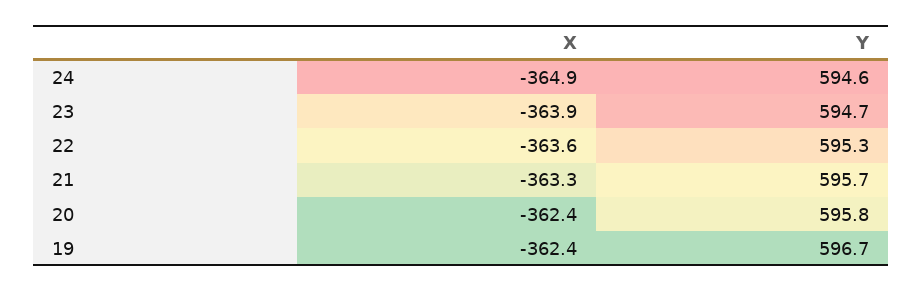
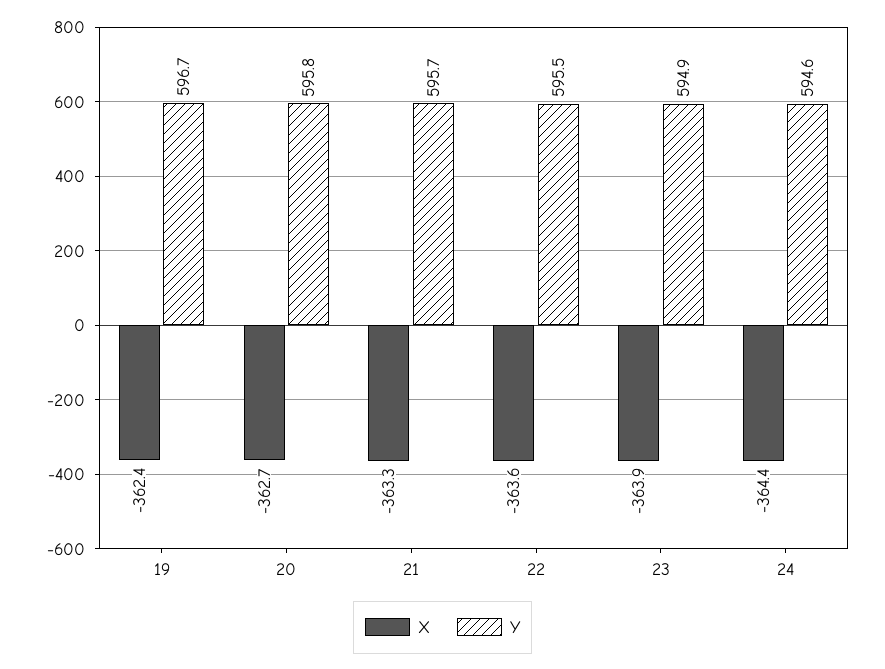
  {
    "X": {
-     "24": -364.9,
+     "24": -364.4,
      "23": -363.9,
      "22": -363.6,
      "21": -363.3,
-     "20": -362.4,
+     "20": -362.7,
      "19": -362.4
    },
    "Y": {
      "24": 594.6,
-     "23": 594.7,
+     "23": 594.9,
-     "22": 595.3,
+     "22": 595.5,
      "21": 595.7,
      "20": 595.8,
      "19": 596.7
    }
  }

